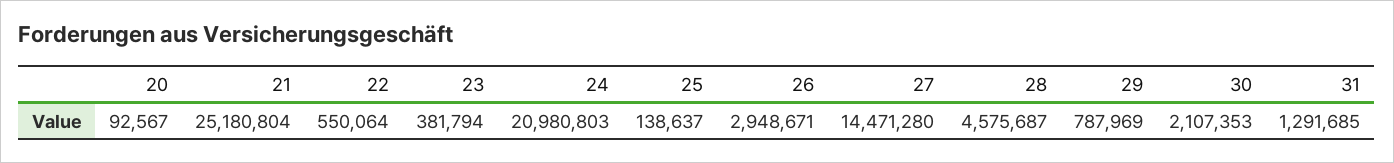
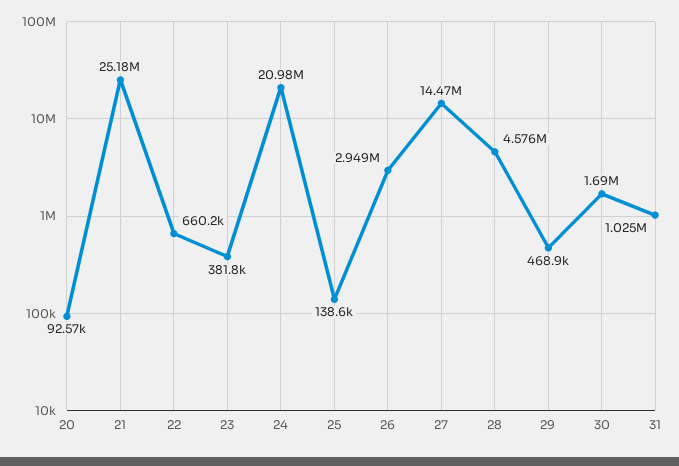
  {
    "20": 92567,
    "21": 25180804,
-   "22": 550064,
+   "22": 660200,
    "23": 381794,
    "24": 20980803,
    "25": 138637,
    "26": 2948671,
    "27": 14471280,
    "28": 4575687,
-   "29": 787969,
+   "29": 468900,
-   "30": 2107353,
+   "30": 1690000,
-   "31": 1291685
+   "31": 1025000
  }

